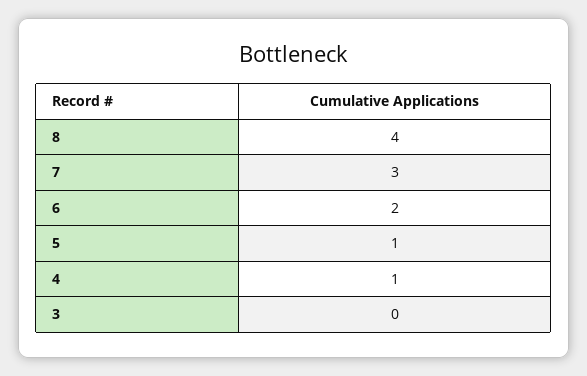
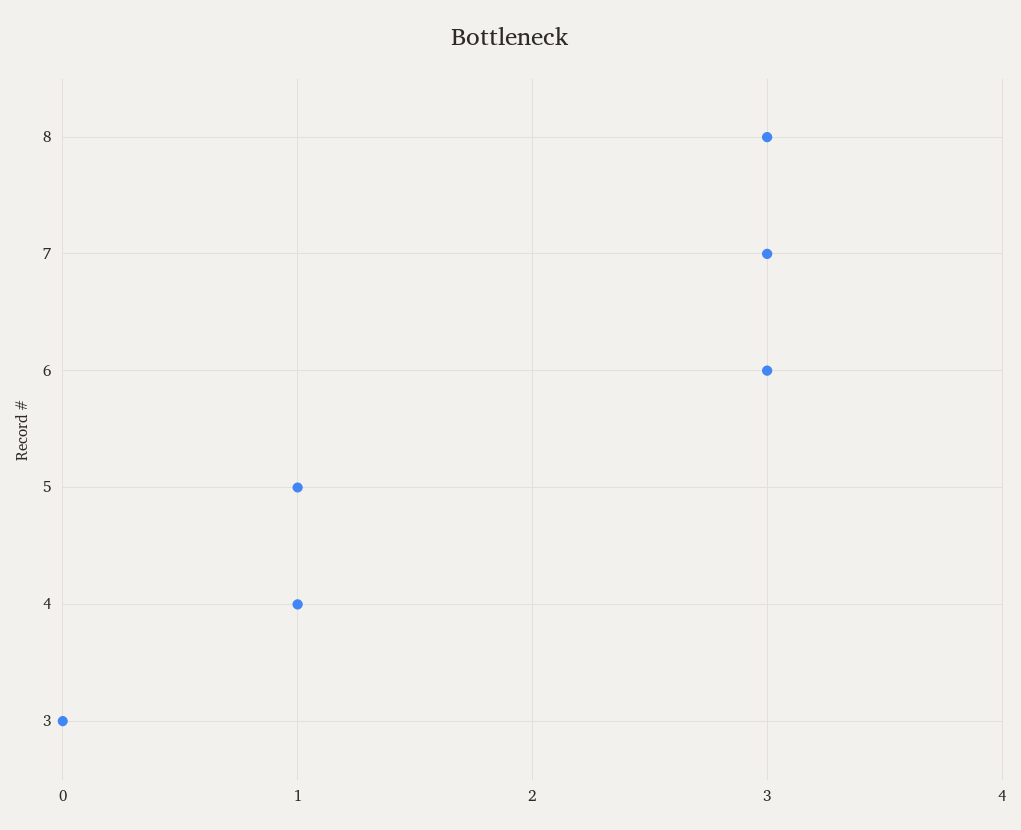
  {
-   "8": 4,
+   "8": 3,
    "7": 3,
-   "6": 2,
+   "6": 3,
    "5": 1,
    "4": 1,
    "3": 0
  }

